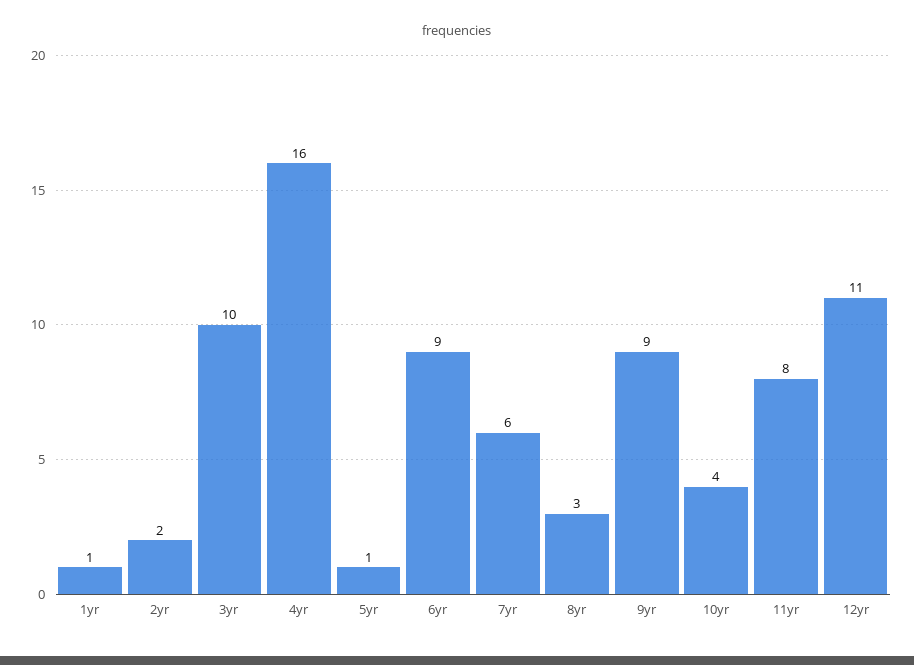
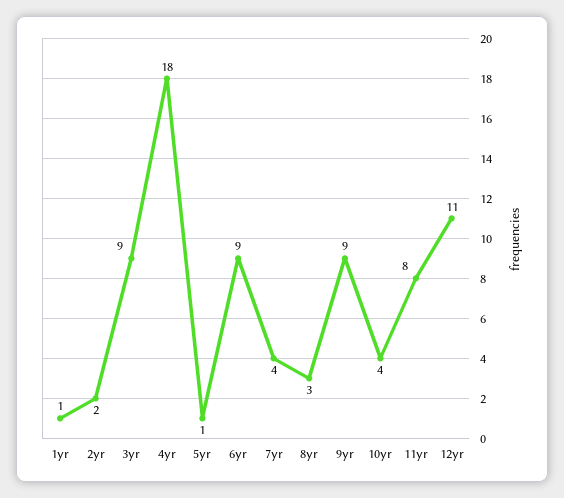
  {
    "1yr": 1,
    "2yr": 2,
-   "3yr": 10,
+   "3yr": 9,
-   "4yr": 16,
+   "4yr": 18,
    "5yr": 1,
    "6yr": 9,
-   "7yr": 6,
+   "7yr": 4,
    "8yr": 3,
    "9yr": 9,
    "10yr": 4,
    "11yr": 8,
    "12yr": 11
  }

